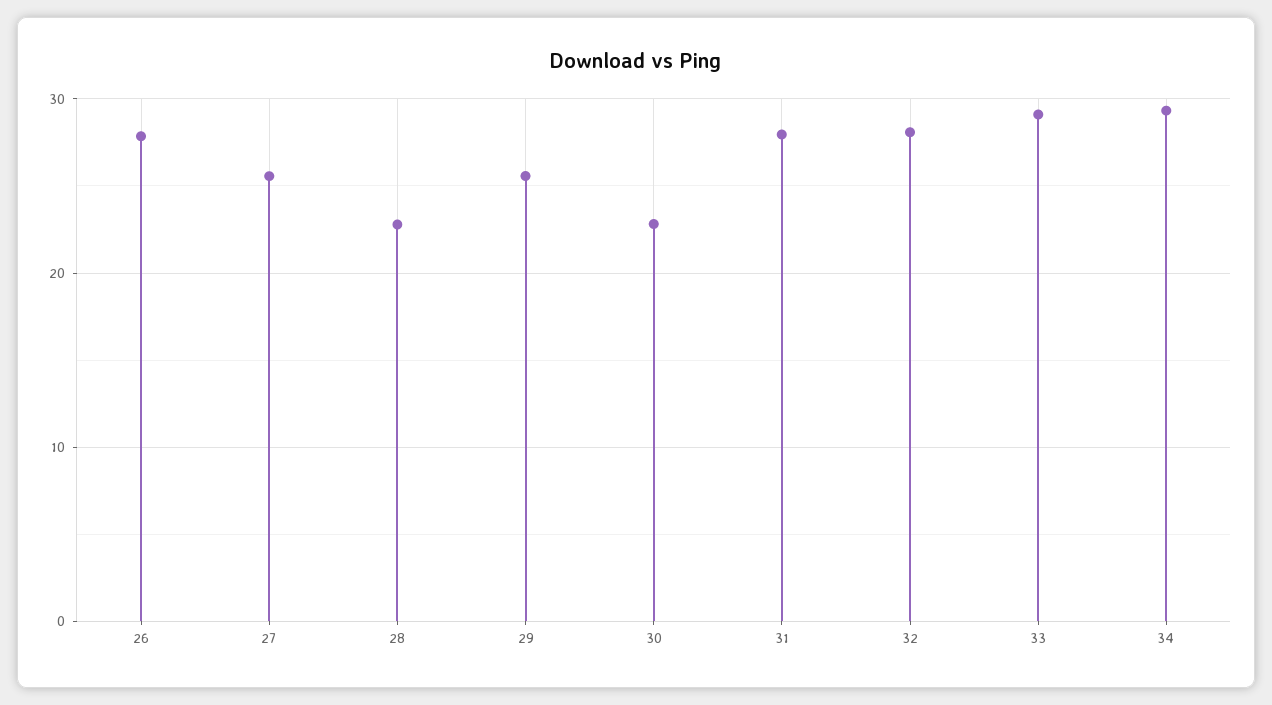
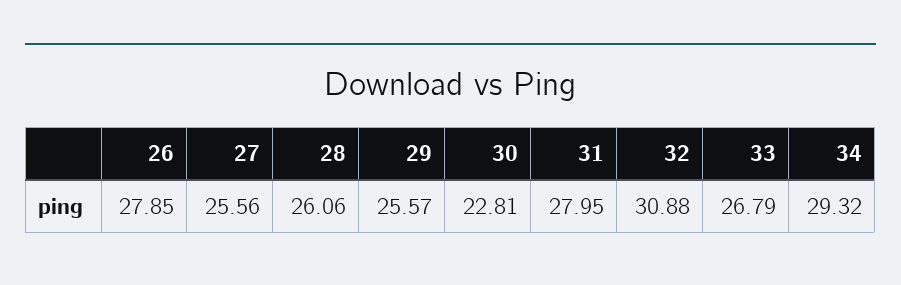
  {
    "26": 27.85,
    "27": 25.56,
-   "28": 23,
+   "28": 26.06,
    "29": 25.57,
    "30": 22.81,
    "31": 27.95,
-   "32": 28,
+   "32": 30.88,
-   "33": 29,
+   "33": 26.79,
    "34": 29.32
  }

